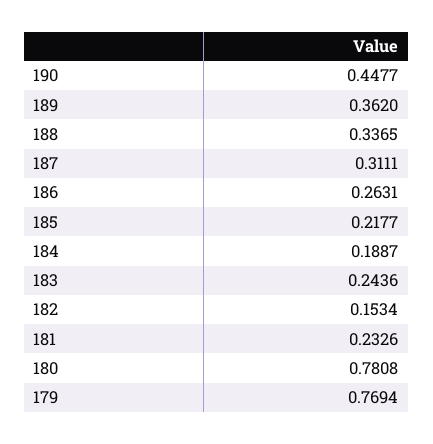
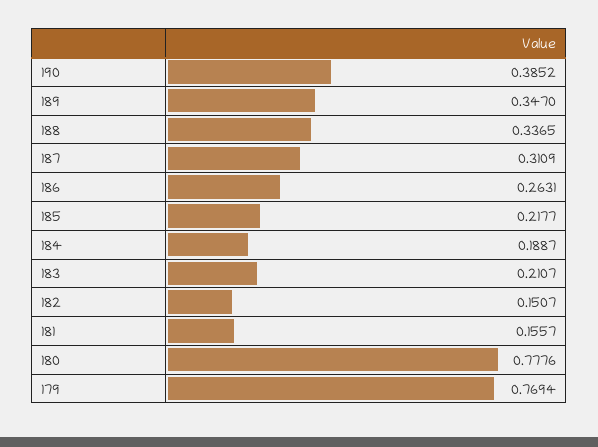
  {
-   "190": 0.4477,
+   "190": 0.3852,
-   "189": 0.362,
+   "189": 0.347,
    "188": 0.3365,
-   "187": 0.3111,
+   "187": 0.3109,
    "186": 0.2631,
    "185": 0.2177,
    "184": 0.1887,
-   "183": 0.2436,
+   "183": 0.2107,
-   "182": 0.1534,
+   "182": 0.1507,
-   "181": 0.2326,
+   "181": 0.1557,
-   "180": 0.7808,
+   "180": 0.7776,
    "179": 0.7694
  }

